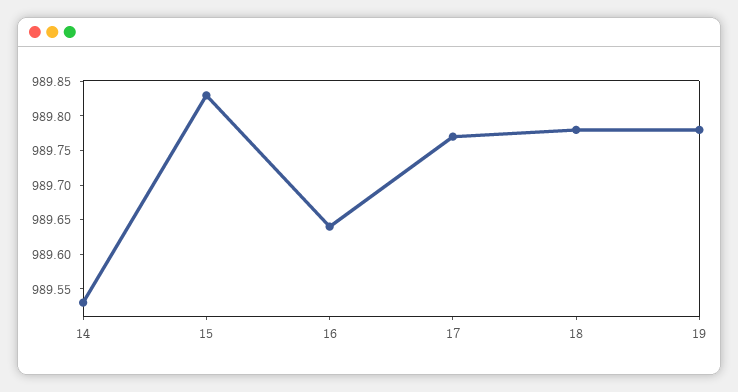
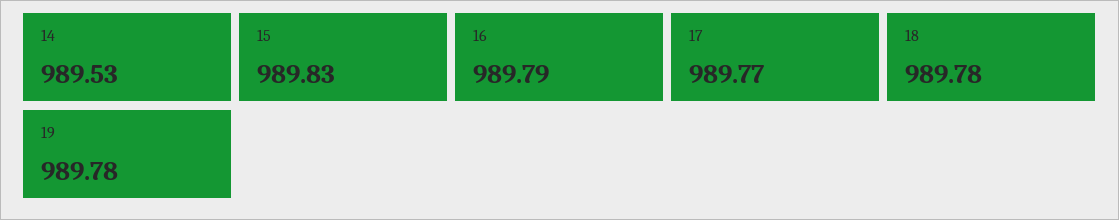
  {
    "14": 989.53,
    "15": 989.83,
-   "16": 989.65,
+   "16": 989.79,
    "17": 989.77,
    "18": 989.78,
    "19": 989.78
  }

